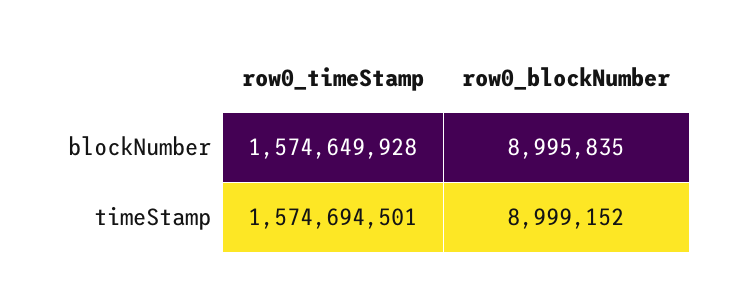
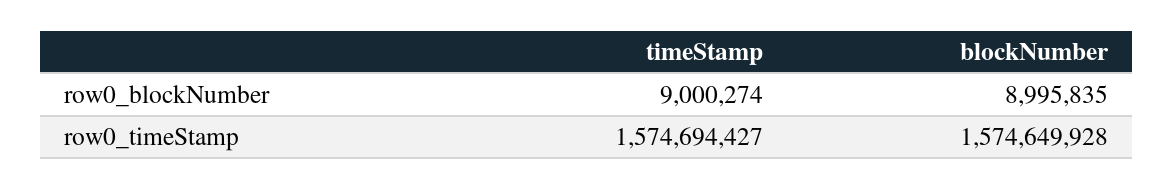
  {
    "row0_timeStamp": {
      "blockNumber": 1574649928,
-     "timeStamp": 1574694501
+     "timeStamp": 1574694427
    },
    "row0_blockNumber": {
      "blockNumber": 8995835,
-     "timeStamp": 8999152
+     "timeStamp": 9000274
    }
  }

